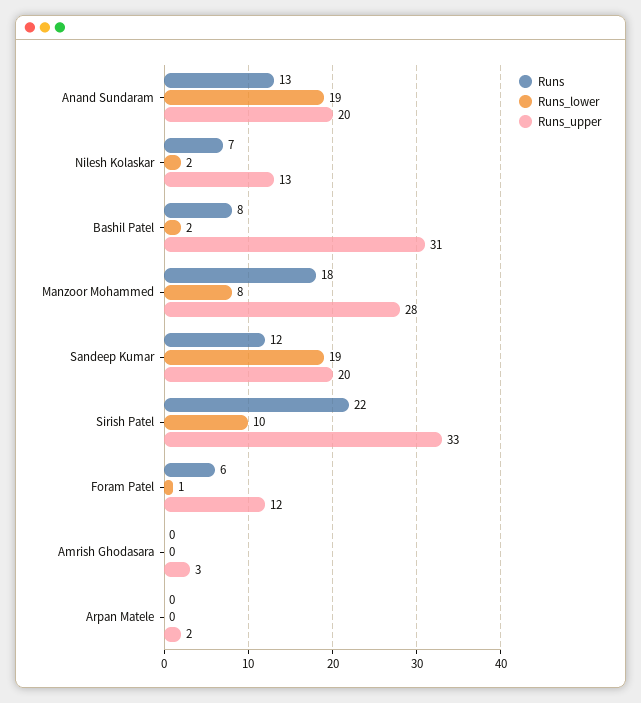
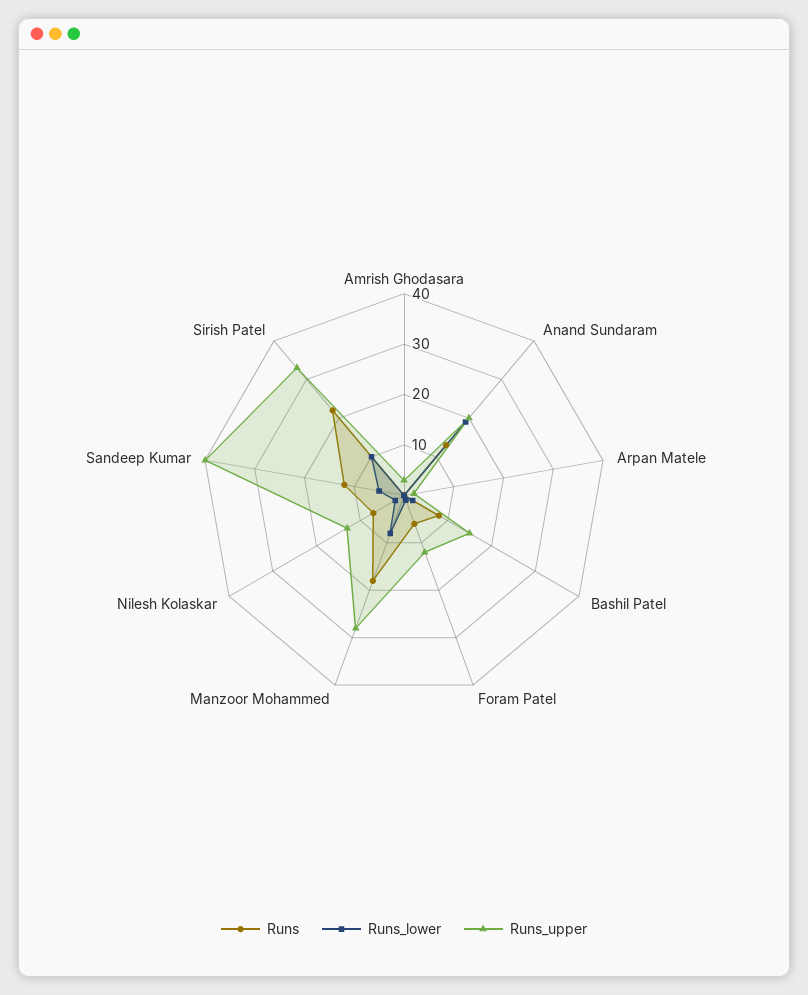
  {
    "Runs": {
      "Anand Sundaram": 13,
      "Nilesh Kolaskar": 7,
      "Bashil Patel": 8,
      "Manzoor Mohammed": 18,
      "Sandeep Kumar": 12,
      "Sirish Patel": 22,
      "Foram Patel": 6,
      "Amrish Ghodasara": 0,
      "Arpan Matele": 0
    },
    "Runs_lower": {
      "Anand Sundaram": 19,
      "Nilesh Kolaskar": 2,
      "Bashil Patel": 2,
      "Manzoor Mohammed": 8,
-     "Sandeep Kumar": 19,
+     "Sandeep Kumar": 5,
      "Sirish Patel": 10,
      "Foram Patel": 1,
      "Amrish Ghodasara": 0,
      "Arpan Matele": 0
    },
    "Runs_upper": {
      "Anand Sundaram": 20,
      "Nilesh Kolaskar": 13,
-     "Bashil Patel": 31,
+     "Bashil Patel": 15,
      "Manzoor Mohammed": 28,
-     "Sandeep Kumar": 20,
+     "Sandeep Kumar": 40,
      "Sirish Patel": 33,
      "Foram Patel": 12,
      "Amrish Ghodasara": 3,
      "Arpan Matele": 2
    }
  }

